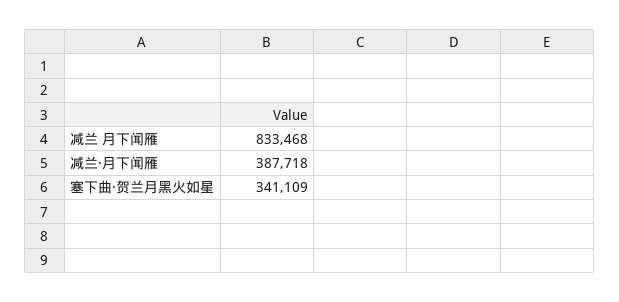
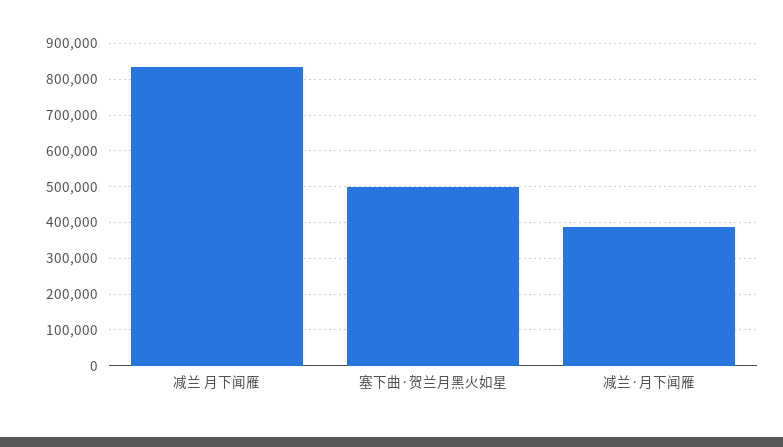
  {
    "减兰 月下闻雁": 833468,
    "减兰·月下闻雁": 387718,
-   "塞下曲·贺兰月黑火如星": 341109
+   "塞下曲·贺兰月黑火如星": 500000
  }

